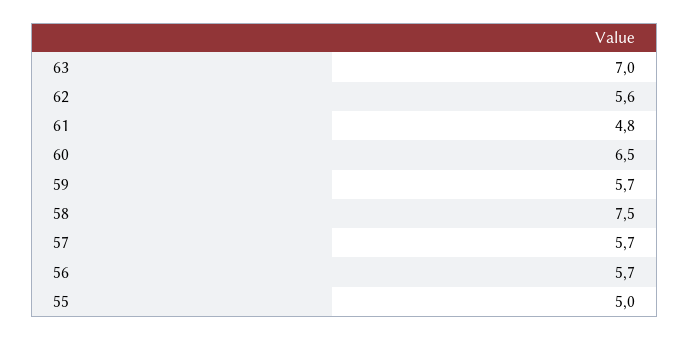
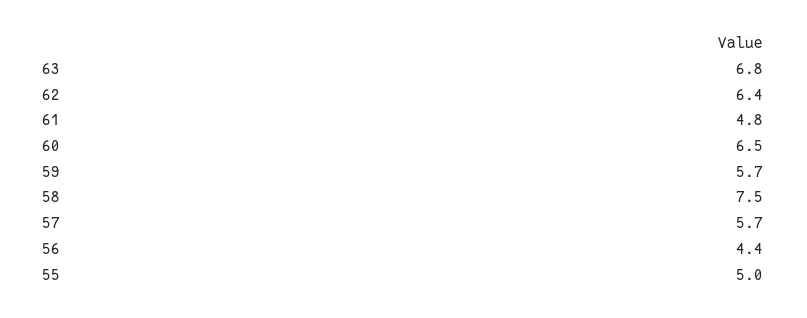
  {
-   "63": 7,
+   "63": 6.8,
-   "62": 5.6,
+   "62": 6.4,
    "61": 4.8,
    "60": 6.5,
    "59": 5.7,
    "58": 7.5,
    "57": 5.7,
-   "56": 5.7,
+   "56": 4.4,
    "55": 5
  }

